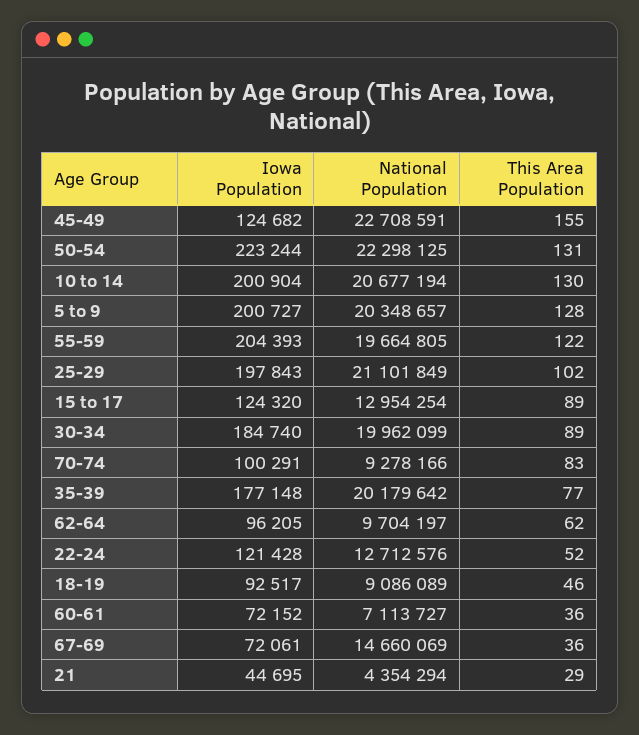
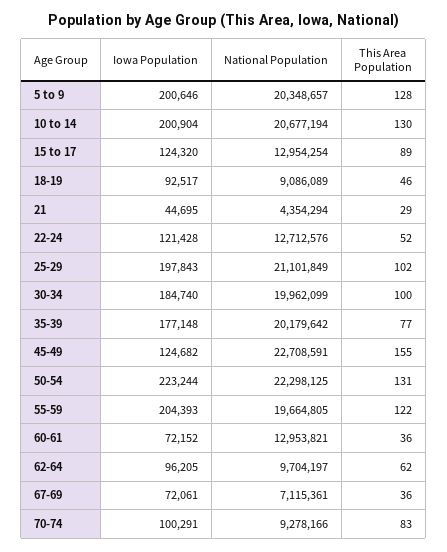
  {
    "Iowa Population": {
      "45-49": 124682,
      "50-54": 223244,
      "10 to 14": 200904,
-     "5 to 9": 200727,
+     "5 to 9": 200646,
      "55-59": 204393,
      "25-29": 197843,
      "15 to 17": 124320,
      "30-34": 184740,
      "70-74": 100291,
      "35-39": 177148,
      "62-64": 96205,
      "22-24": 121428,
      "18-19": 92517,
      "60-61": 72152,
      "67-69": 72061,
      "21": 44695
    },
    "National Population": {
      "45-49": 22708591,
      "50-54": 22298125,
      "10 to 14": 20677194,
      "5 to 9": 20348657,
      "55-59": 19664805,
      "25-29": 21101849,
      "15 to 17": 12954254,
      "30-34": 19962099,
      "70-74": 9278166,
      "35-39": 20179642,
      "62-64": 9704197,
      "22-24": 12712576,
      "18-19": 9086089,
-     "60-61": 7113727,
+     "60-61": 12953821,
-     "67-69": 14660069,
+     "67-69": 7115361,
      "21": 4354294
    },
    "This Area Population": {
      "45-49": 155,
      "50-54": 131,
      "10 to 14": 130,
      "5 to 9": 128,
      "55-59": 122,
      "25-29": 102,
      "15 to 17": 89,
-     "30-34": 89,
+     "30-34": 100,
      "70-74": 83,
      "35-39": 77,
      "62-64": 62,
      "22-24": 52,
      "18-19": 46,
      "60-61": 36,
      "67-69": 36,
      "21": 29
    }
  }

